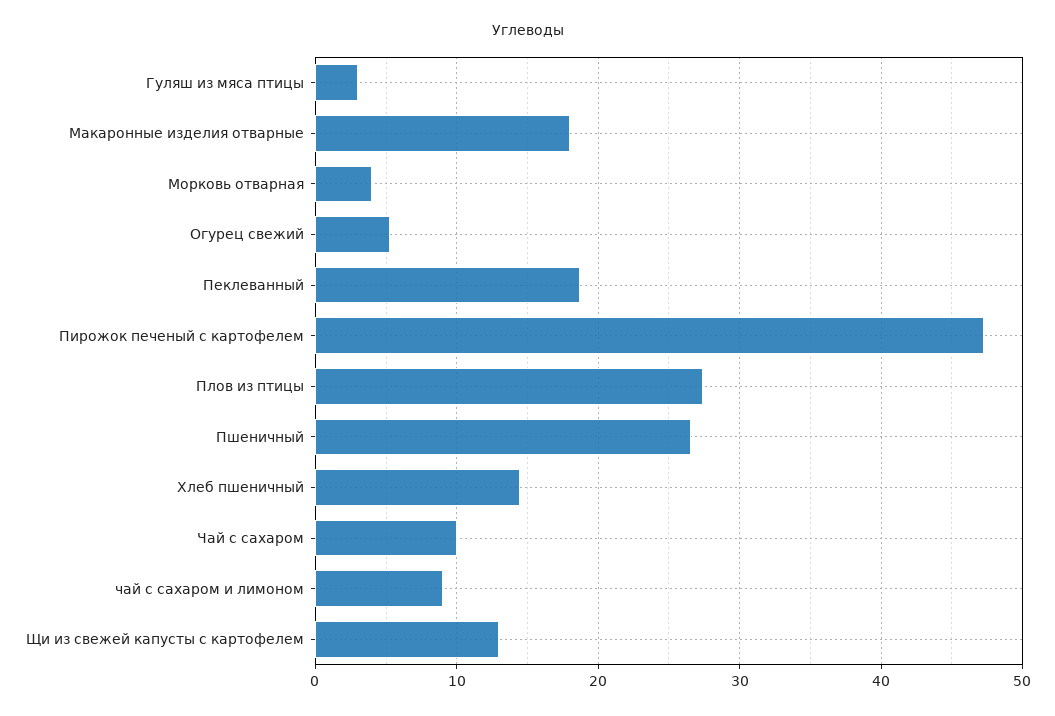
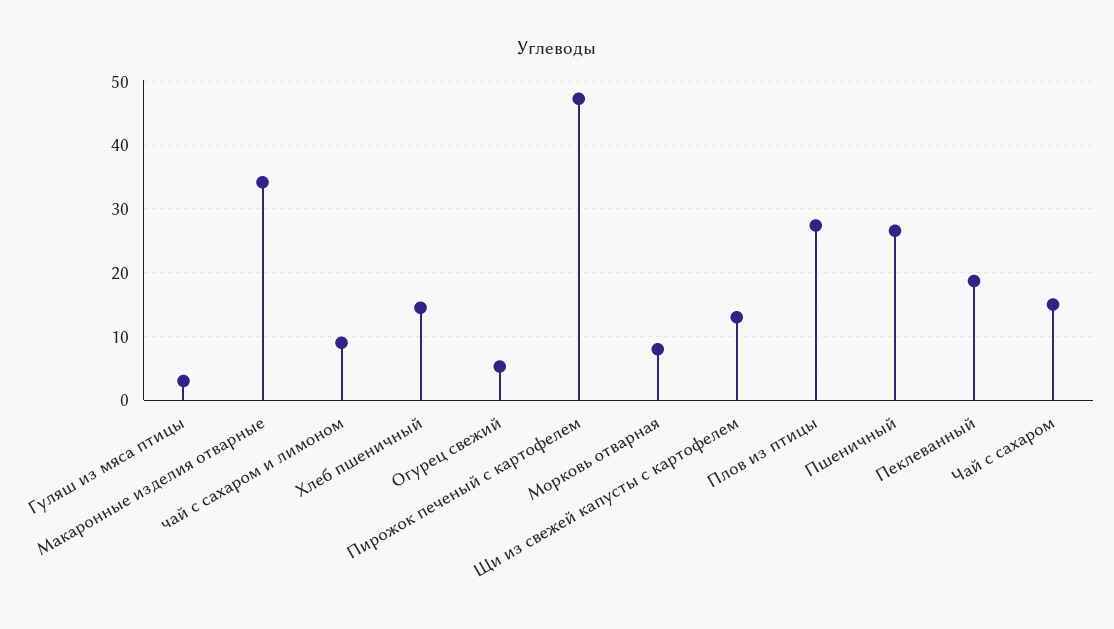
  {
    "Гуляш из мяса птицы": 3,
-   "Макаронные изделия отварные": 18,
+   "Макаронные изделия отварные": 34,
-   "Морковь отварная": 4,
+   "Морковь отварная": 8,
    "Огурец свежий": 5,
    "Пеклеванный": 19,
    "Пирожок печеный с картофелем": 47,
    "Плов из птицы": 27,
    "Пшеничный": 27,
    "Хлеб пшеничный": 15,
-   "Чай с сахаром": 10,
+   "Чай с сахаром": 15,
    "чай с сахаром и лимоном": 9,
    "Щи из свежей капусты с картофелем": 13
  }

